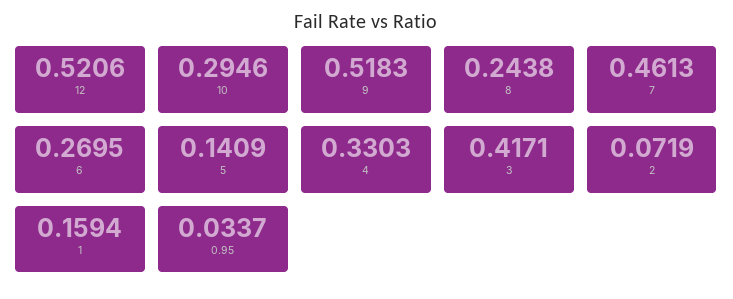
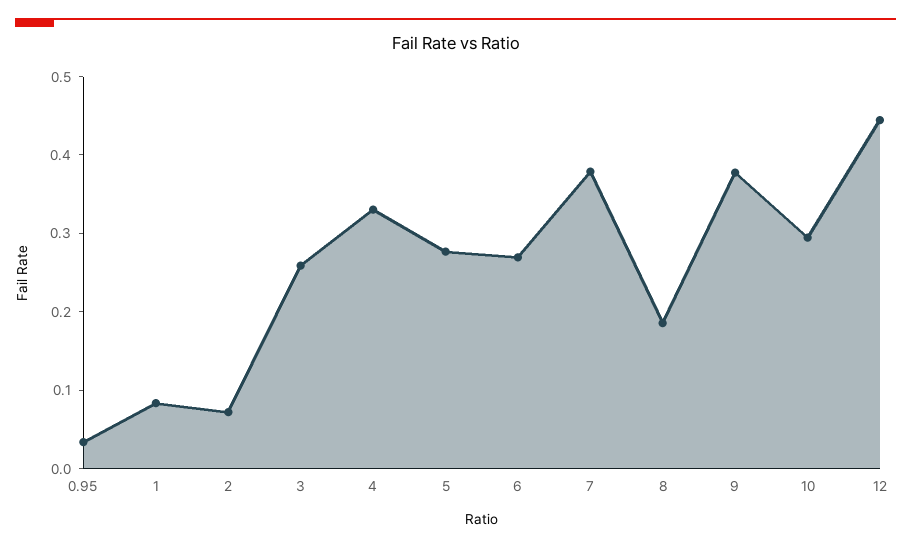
  {
-   "12": 0.5206,
+   "12": 0.44,
    "10": 0.2946,
-   "9": 0.5183,
+   "9": 0.38,
-   "8": 0.2438,
+   "8": 0.18,
-   "7": 0.4613,
+   "7": 0.38,
    "6": 0.2695,
-   "5": 0.1409,
+   "5": 0.28,
    "4": 0.3303,
-   "3": 0.4171,
+   "3": 0.26,
    "2": 0.0719,
-   "1": 0.1594,
+   "1": 0.08,
    "0.95": 0.0337
  }

